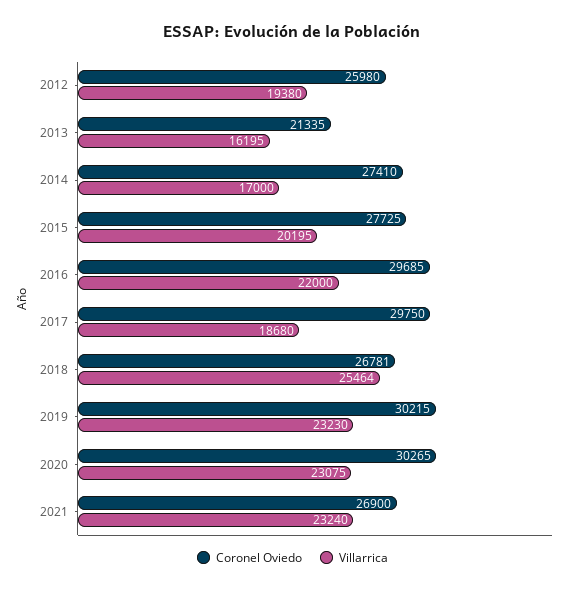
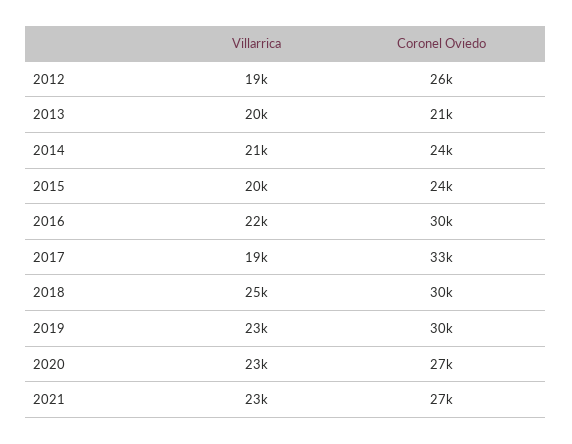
  {
    "Coronel Oviedo": {
      "2012": 25980,
      "2013": 21335,
-     "2014": 27410,
+     "2014": 24000,
-     "2015": 27725,
+     "2015": 24000,
      "2016": 29685,
-     "2017": 29750,
+     "2017": 33000,
-     "2018": 26781,
+     "2018": 30000,
      "2019": 30215,
-     "2020": 30265,
+     "2020": 27000,
      "2021": 26900
    },
    "Villarrica": {
      "2012": 19380,
-     "2013": 16195,
+     "2013": 20000,
-     "2014": 17000,
+     "2014": 21000,
      "2015": 20195,
      "2016": 22000,
      "2017": 18680,
      "2018": 25464,
      "2019": 23230,
      "2020": 23075,
      "2021": 23240
    }
  }

